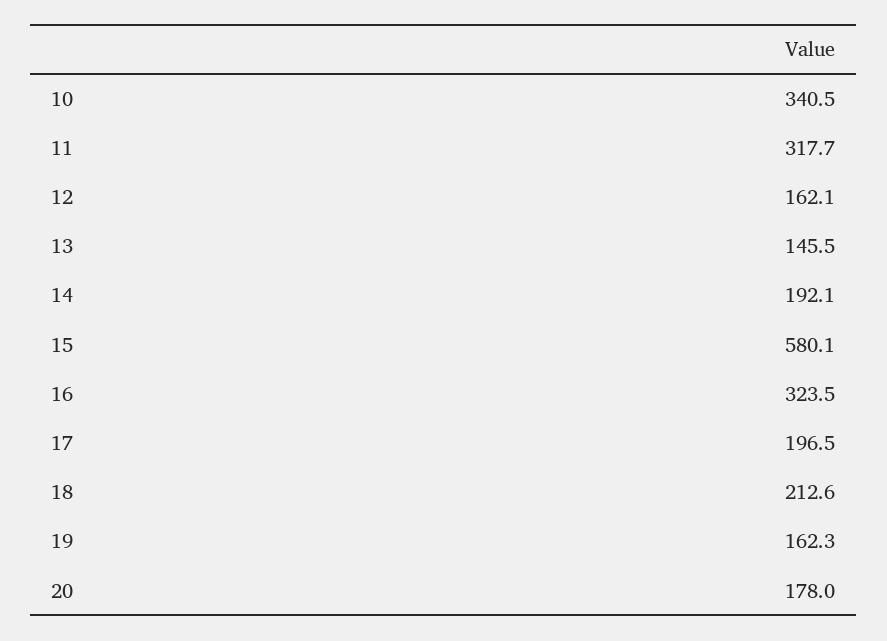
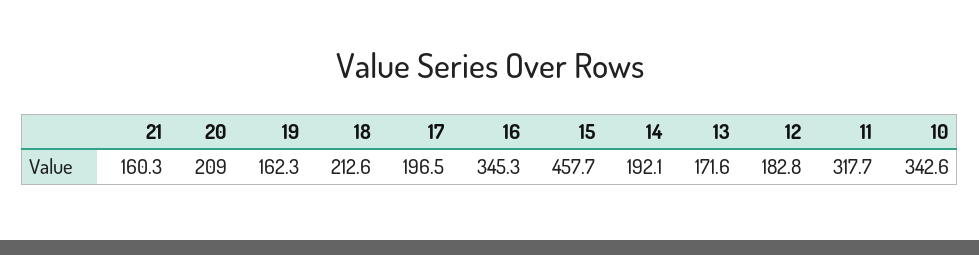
  {
-   "10": 340.5,
+   "10": 342.6,
    "11": 317.7,
-   "12": 162.1,
+   "12": 182.8,
-   "13": 145.5,
+   "13": 171.6,
    "14": 192.1,
-   "15": 580.1,
+   "15": 457.7,
-   "16": 323.5,
+   "16": 345.3,
    "17": 196.5,
    "18": 212.6,
    "19": 162.3,
-   "20": 178
+   "20": 209,
+   "21": 160.3
  }

